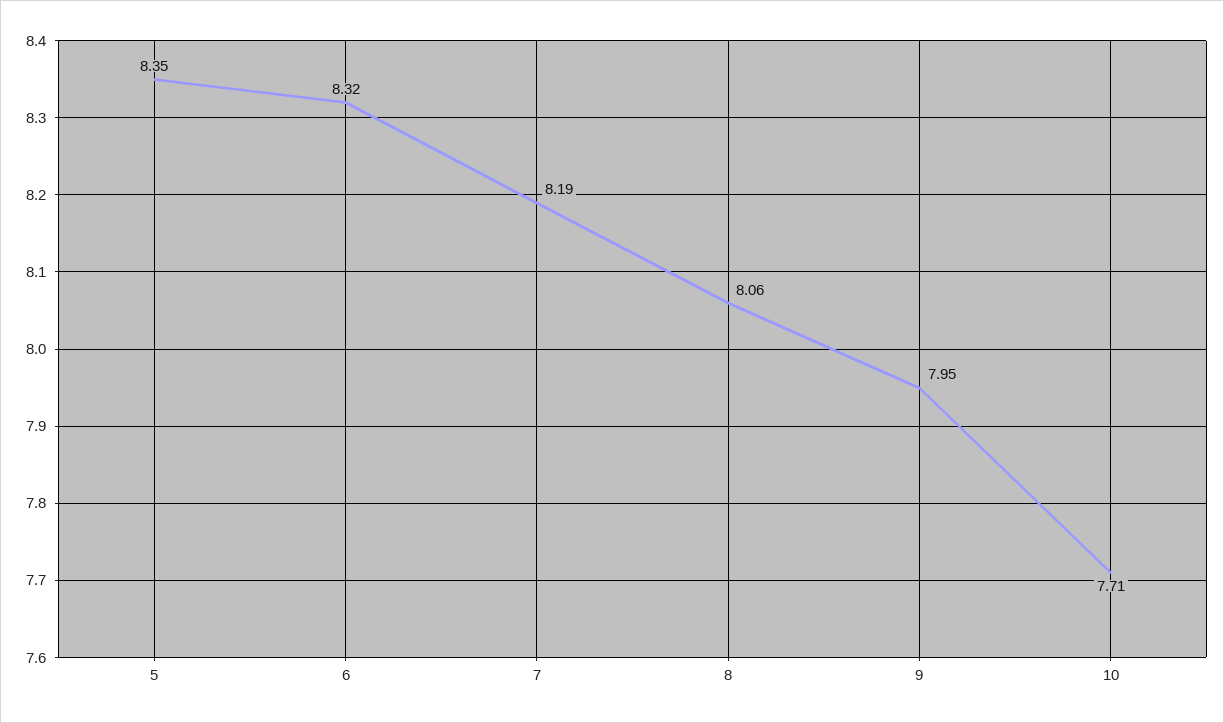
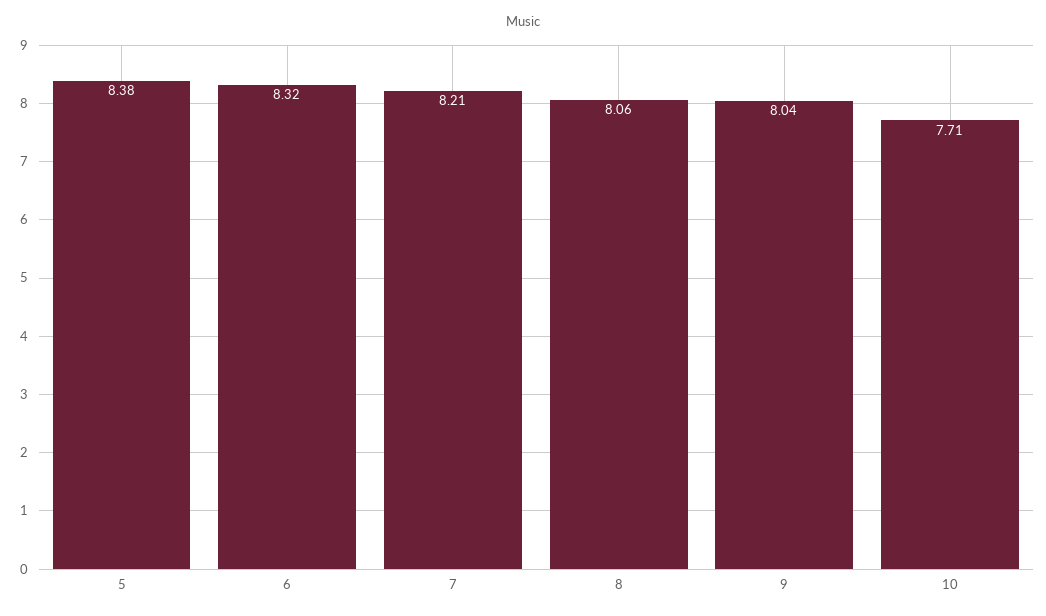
  {
-   "5": 8.35,
+   "5": 8.38,
    "6": 8.32,
-   "7": 8.19,
+   "7": 8.21,
    "8": 8.06,
-   "9": 7.95,
+   "9": 8.04,
    "10": 7.71
  }

